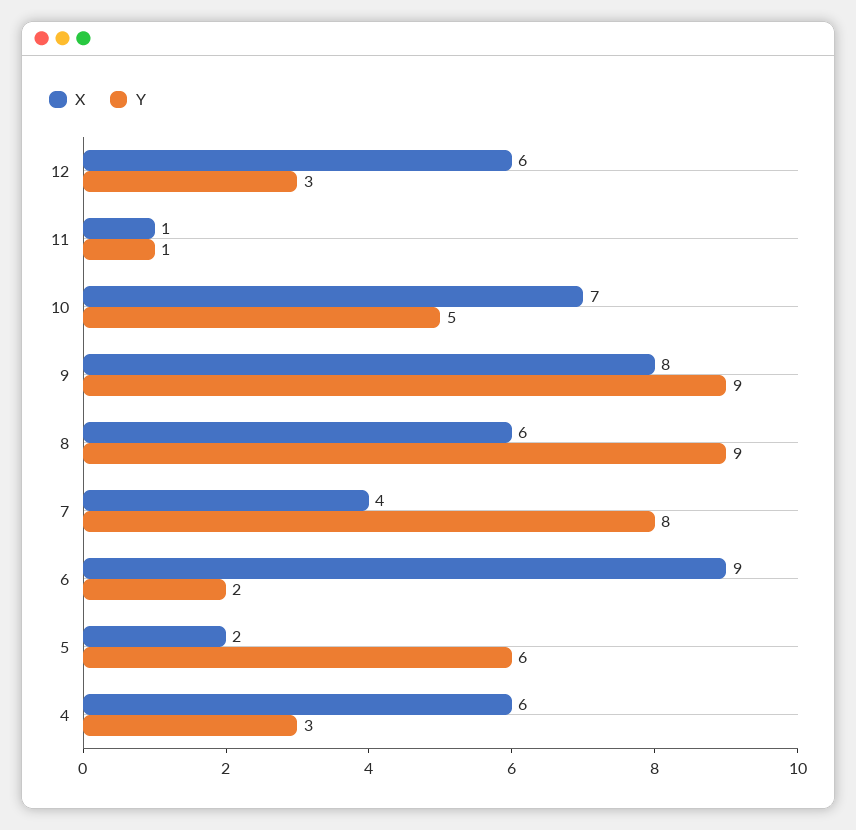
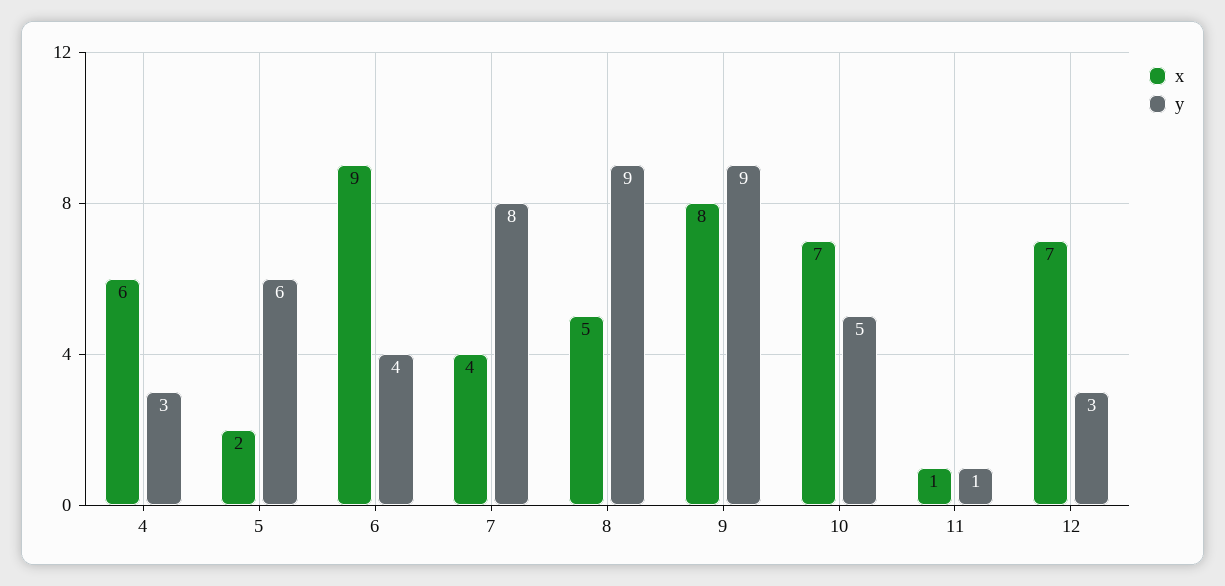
  {
    "X": {
-     "12": 6,
+     "12": 7,
      "11": 1,
      "10": 7,
      "9": 8,
-     "8": 6,
+     "8": 5,
      "7": 4,
      "6": 9,
      "5": 2,
      "4": 6
    },
    "Y": {
      "12": 3,
      "11": 1,
      "10": 5,
      "9": 9,
      "8": 9,
      "7": 8,
-     "6": 2,
+     "6": 4,
      "5": 6,
      "4": 3
    }
  }

